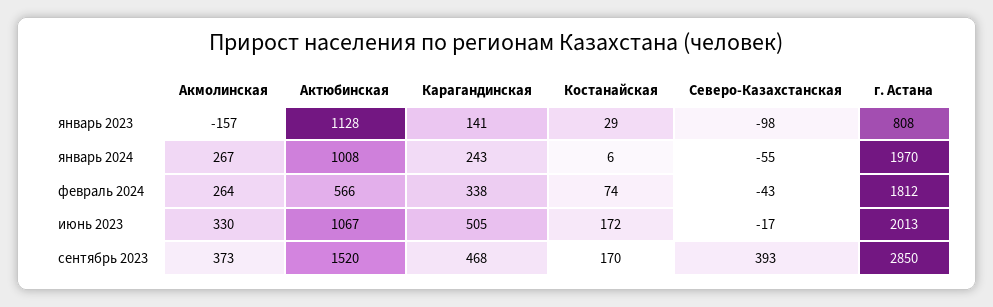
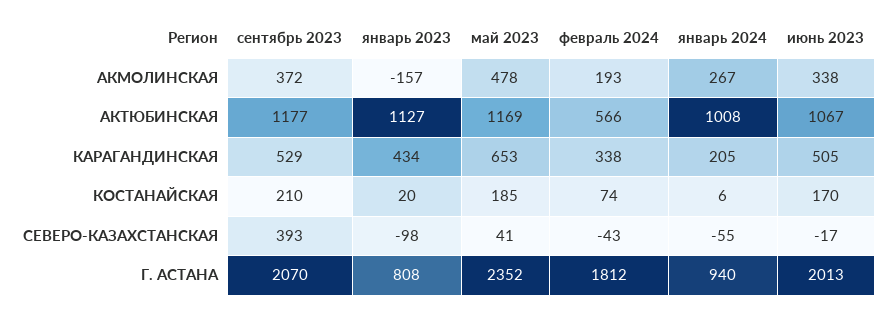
  {
    "Акмолинская": {
      "январь 2023": -157,
      "январь 2024": 267,
-     "февраль 2024": 264,
+     "февраль 2024": 193,
-     "июнь 2023": 330,
+     "июнь 2023": 338,
-     "сентябрь 2023": 373
+     "сентябрь 2023": 372,
+     "май 2023": 478
    },
    "Актюбинская": {
-     "январь 2023": 1128,
+     "январь 2023": 1127,
      "январь 2024": 1008,
      "февраль 2024": 566,
      "июнь 2023": 1067,
-     "сентябрь 2023": 1520
+     "сентябрь 2023": 1177,
+     "май 2023": 1169
    },
    "Карагандинская": {
-     "январь 2023": 141,
+     "январь 2023": 434,
-     "январь 2024": 243,
+     "январь 2024": 205,
      "февраль 2024": 338,
      "июнь 2023": 505,
-     "сентябрь 2023": 468
+     "сентябрь 2023": 529,
+     "май 2023": 653
    },
    "Костанайская": {
-     "январь 2023": 29,
+     "январь 2023": 20,
      "январь 2024": 6,
      "февраль 2024": 74,
-     "июнь 2023": 172,
+     "июнь 2023": 170,
-     "сентябрь 2023": 170
+     "сентябрь 2023": 210,
+     "май 2023": 185
    },
    "Северо-Казахстанская": {
      "январь 2023": -98,
      "январь 2024": -55,
      "февраль 2024": -43,
      "июнь 2023": -17,
-     "сентябрь 2023": 393
+     "сентябрь 2023": 393,
+     "май 2023": 41
    },
    "г. Астана": {
      "январь 2023": 808,
-     "январь 2024": 1970,
+     "январь 2024": 940,
      "февраль 2024": 1812,
      "июнь 2023": 2013,
-     "сентябрь 2023": 2850
+     "сентябрь 2023": 2070,
+     "май 2023": 2352
    }
  }

